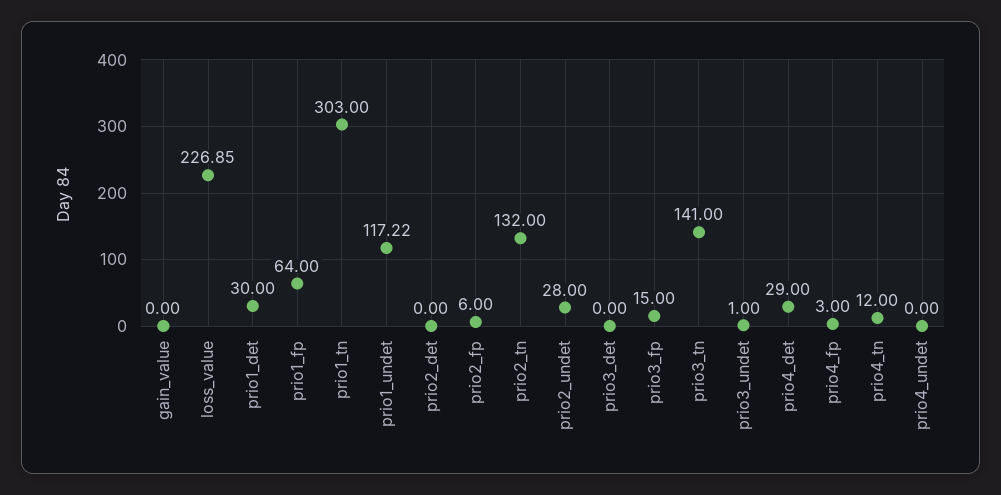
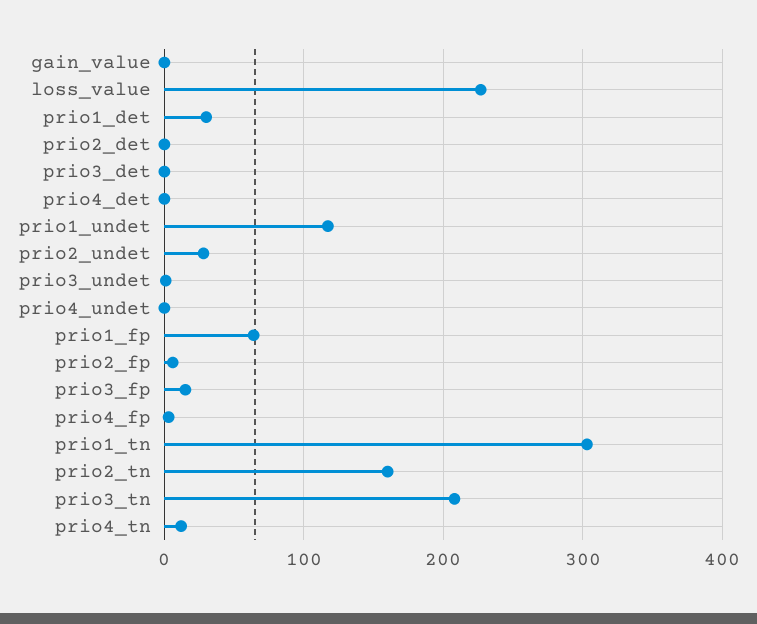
  {
    "gain_value": 0,
    "loss_value": 226.85,
    "prio1_det": 30,
    "prio1_fp": 64,
    "prio1_tn": 303,
    "prio1_undet": 117.22,
    "prio2_det": 0,
    "prio2_fp": 6,
-   "prio2_tn": 132,
+   "prio2_tn": 160,
    "prio2_undet": 28,
    "prio3_det": 0,
    "prio3_fp": 15,
-   "prio3_tn": 141,
+   "prio3_tn": 210,
    "prio3_undet": 1,
-   "prio4_det": 29,
+   "prio4_det": 0,
    "prio4_fp": 3,
    "prio4_tn": 12,
    "prio4_undet": 0
  }

